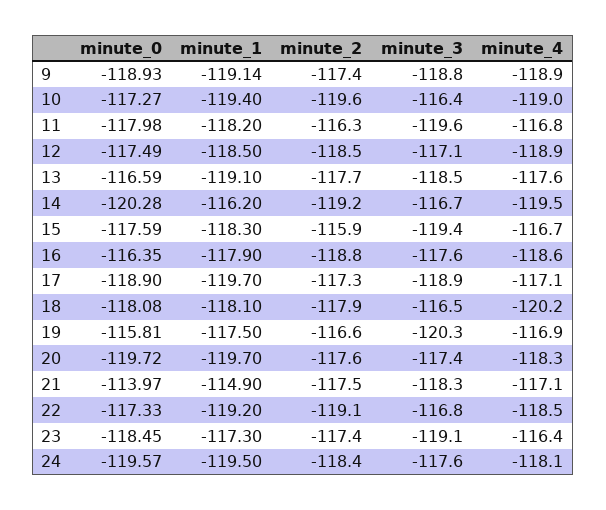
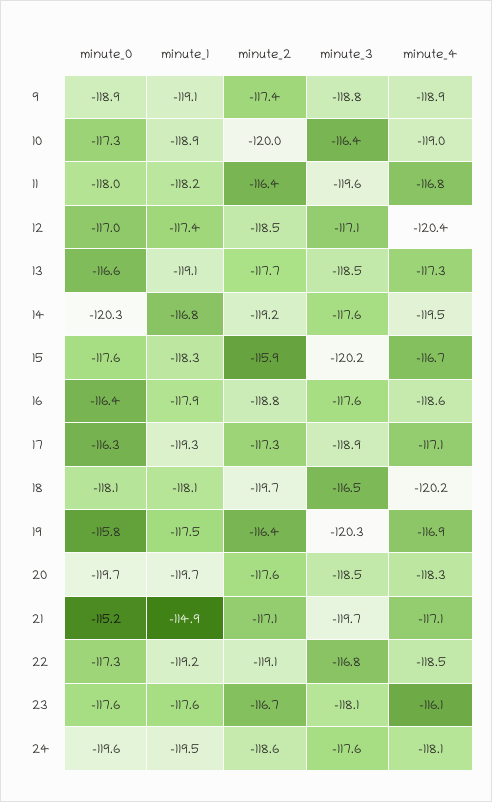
  {
    "minute_0": {
      "9": -118.93,
      "10": -117.27,
      "11": -117.98,
-     "12": -117.49,
+     "12": -117,
      "13": -116.59,
      "14": -120.28,
      "15": -117.59,
      "16": -116.35,
-     "17": -118.9,
+     "17": -116.3,
      "18": -118.08,
      "19": -115.81,
      "20": -119.72,
-     "21": -113.97,
+     "21": -115.2,
      "22": -117.33,
-     "23": -118.45,
+     "23": -117.6,
      "24": -119.57
    },
    "minute_1": {
      "9": -119.14,
-     "10": -119.4,
+     "10": -118.9,
      "11": -118.2,
-     "12": -118.5,
+     "12": -117.4,
      "13": -119.1,
-     "14": -116.2,
+     "14": -116.8,
      "15": -118.3,
      "16": -117.9,
-     "17": -119.7,
+     "17": -119.3,
      "18": -118.1,
      "19": -117.5,
      "20": -119.7,
      "21": -114.9,
      "22": -119.2,
-     "23": -117.3,
+     "23": -117.6,
      "24": -119.5
    },
    "minute_2": {
      "9": -117.4,
-     "10": -119.6,
+     "10": -120,
-     "11": -116.3,
+     "11": -116.4,
      "12": -118.5,
      "13": -117.7,
      "14": -119.2,
      "15": -115.9,
      "16": -118.8,
      "17": -117.3,
-     "18": -117.9,
+     "18": -119.7,
-     "19": -116.6,
+     "19": -116.4,
      "20": -117.6,
-     "21": -117.5,
+     "21": -117.1,
      "22": -119.1,
-     "23": -117.4,
+     "23": -116.7,
-     "24": -118.4
+     "24": -118.6
    },
    "minute_3": {
      "9": -118.8,
      "10": -116.4,
      "11": -119.6,
      "12": -117.1,
      "13": -118.5,
-     "14": -116.7,
+     "14": -117.6,
-     "15": -119.4,
+     "15": -120.2,
      "16": -117.6,
      "17": -118.9,
      "18": -116.5,
      "19": -120.3,
-     "20": -117.4,
+     "20": -118.5,
-     "21": -118.3,
+     "21": -119.7,
      "22": -116.8,
-     "23": -119.1,
+     "23": -118.1,
      "24": -117.6
    },
    "minute_4": {
      "9": -118.9,
      "10": -119,
      "11": -116.8,
-     "12": -118.9,
+     "12": -120.4,
-     "13": -117.6,
+     "13": -117.3,
      "14": -119.5,
      "15": -116.7,
      "16": -118.6,
      "17": -117.1,
      "18": -120.2,
      "19": -116.9,
      "20": -118.3,
      "21": -117.1,
      "22": -118.5,
-     "23": -116.4,
+     "23": -116.1,
      "24": -118.1
    }
  }

